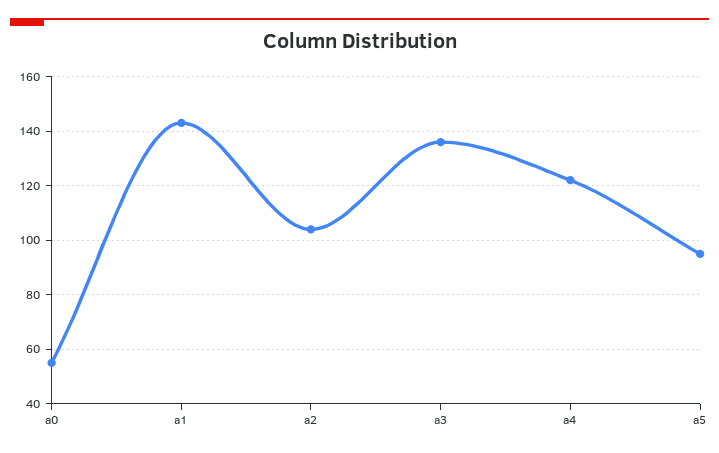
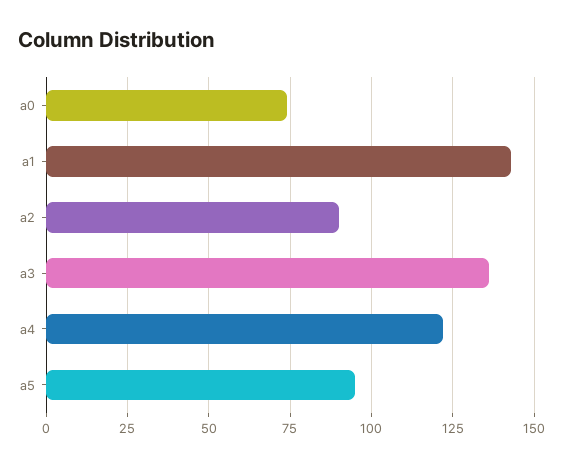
  {
-   "a0": 55,
+   "a0": 75,
    "a1": 145,
-   "a2": 105,
+   "a2": 90,
    "a3": 135,
    "a4": 120,
    "a5": 95
  }

